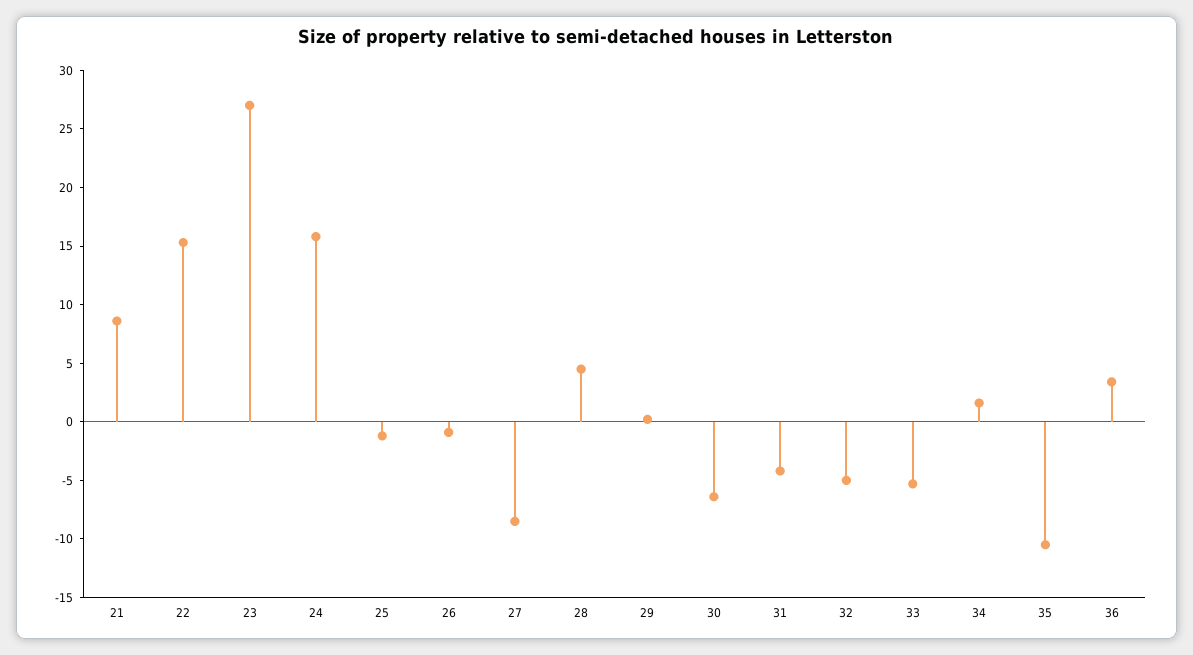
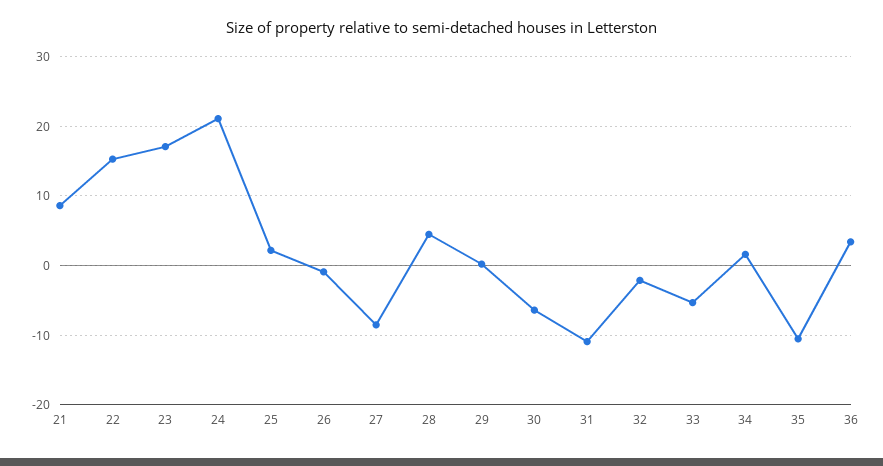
  {
    "21": 9,
    "22": 15,
-   "23": 27,
+   "23": 17,
-   "24": 16,
+   "24": 21,
-   "25": -1,
+   "25": 2,
    "26": -1,
    "27": -9,
    "28": 5,
    "29": 0,
    "30": -6,
-   "31": -4,
+   "31": -11,
-   "32": -5,
+   "32": -2,
    "33": -5,
    "34": 2,
    "35": -11,
    "36": 3
  }

